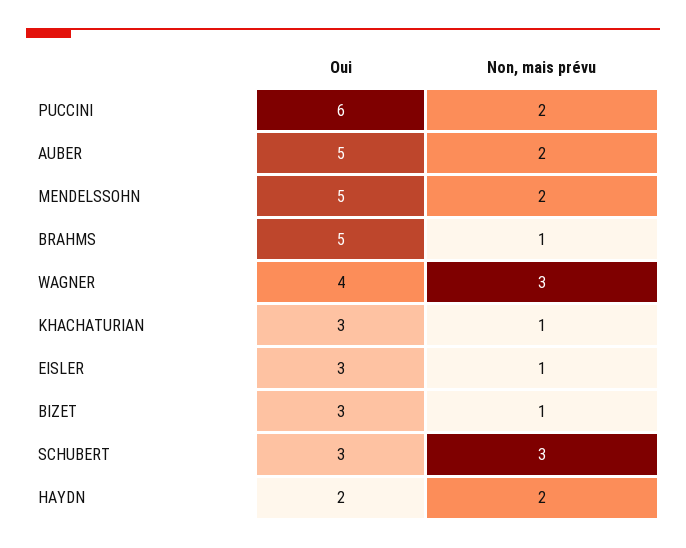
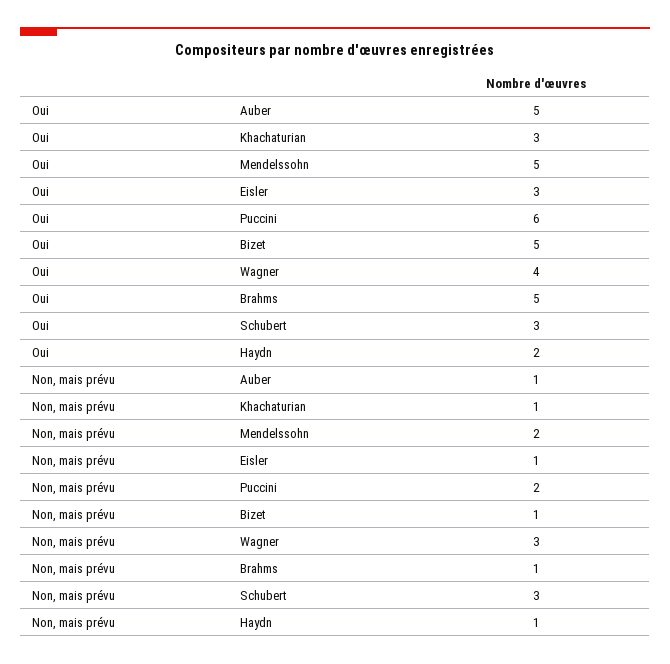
  {
    "Oui": {
      "PUCCINI": 6,
      "AUBER": 5,
      "MENDELSSOHN": 5,
      "BRAHMS": 5,
      "WAGNER": 4,
      "KHACHATURIAN": 3,
      "EISLER": 3,
-     "BIZET": 3,
+     "BIZET": 5,
      "SCHUBERT": 3,
      "HAYDN": 2
    },
    "Non, mais prévu": {
      "PUCCINI": 2,
-     "AUBER": 2,
+     "AUBER": 1,
      "MENDELSSOHN": 2,
      "BRAHMS": 1,
      "WAGNER": 3,
      "KHACHATURIAN": 1,
      "EISLER": 1,
      "BIZET": 1,
      "SCHUBERT": 3,
-     "HAYDN": 2
+     "HAYDN": 1
    }
  }

